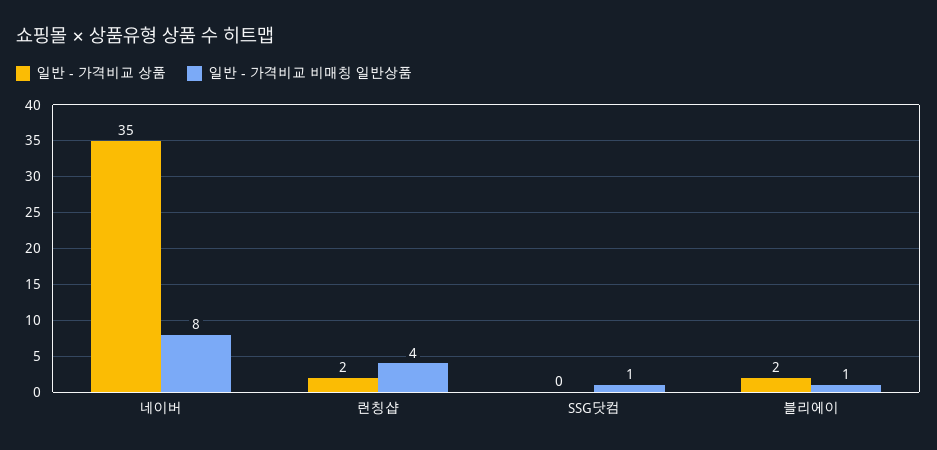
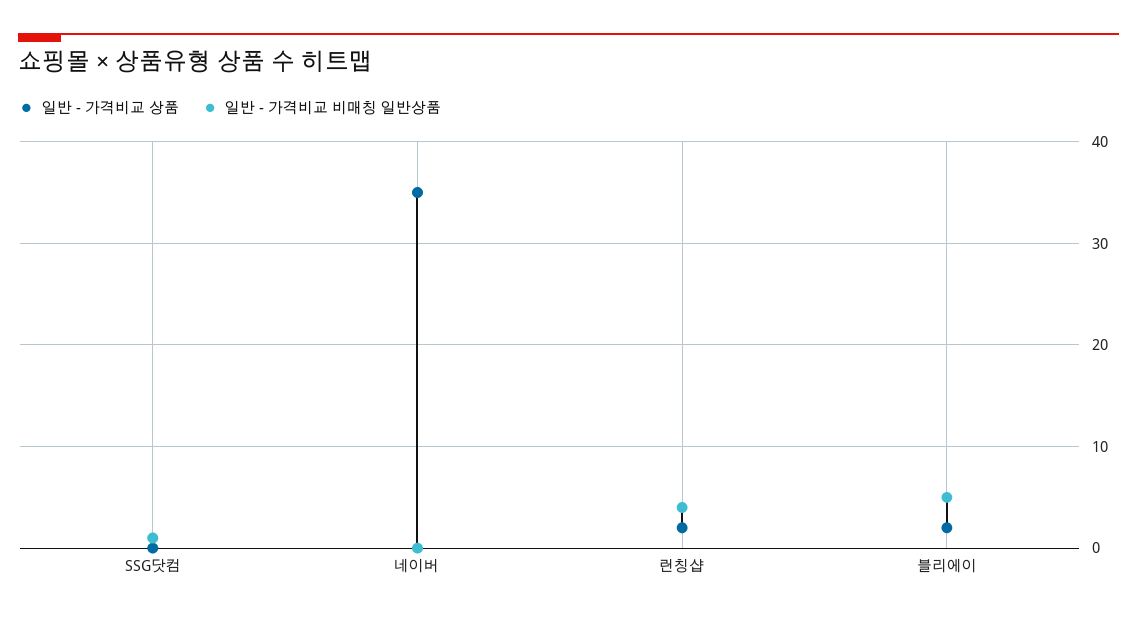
  {
    "일반 - 가격비교 상품": {
      "네이버": 35,
      "런칭샵": 2,
      "SSG닷컴": 0,
      "블리에이": 2
    },
    "일반 - 가격비교 비매칭 일반상품": {
-     "네이버": 8,
+     "네이버": 0,
      "런칭샵": 4,
      "SSG닷컴": 1,
-     "블리에이": 1
+     "블리에이": 5
    }
  }

